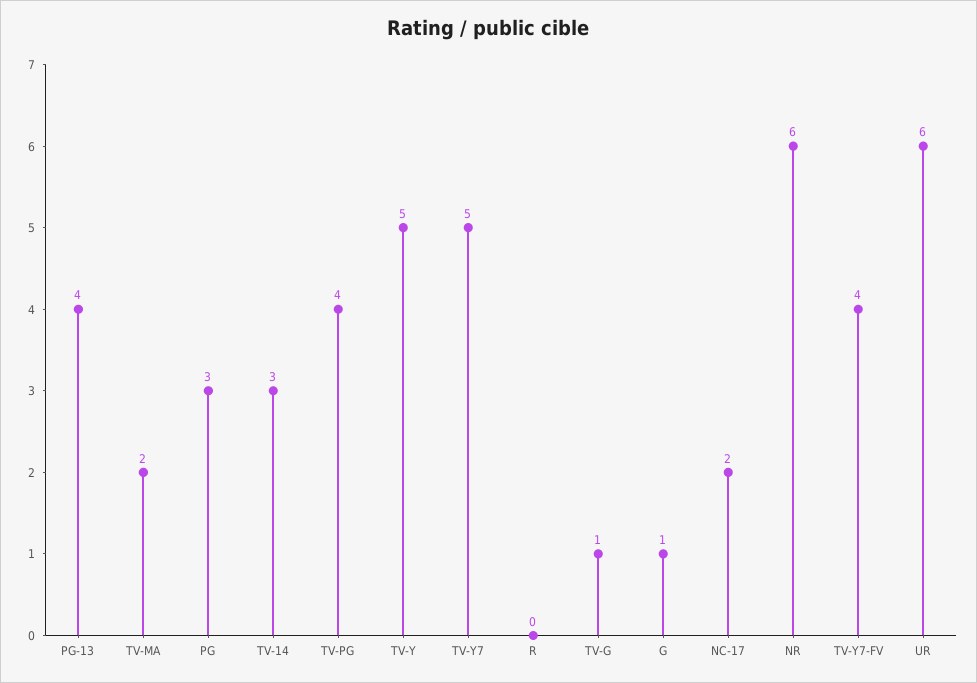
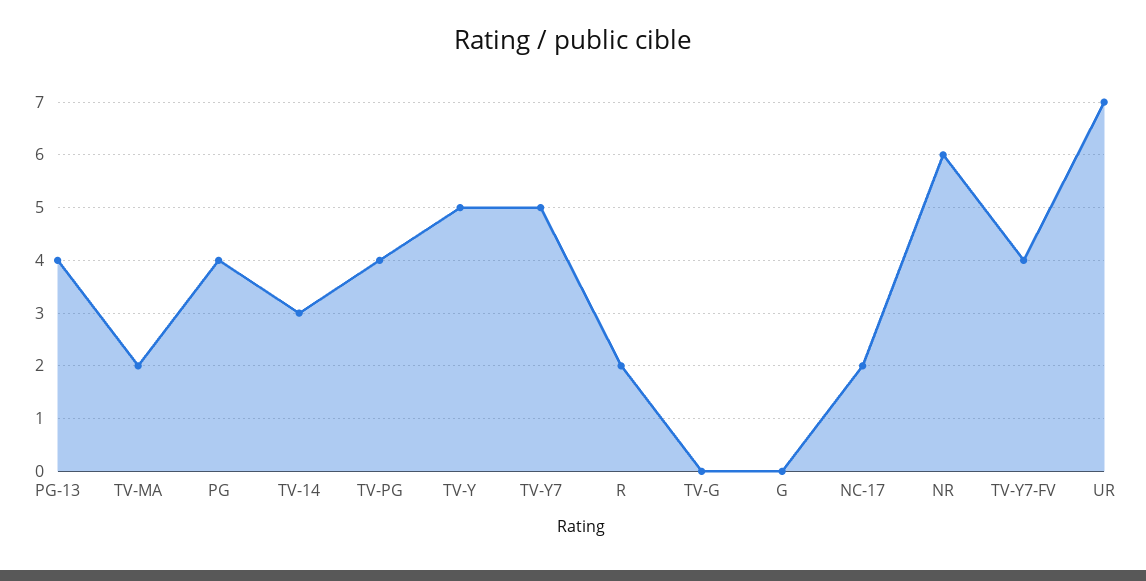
  {
    "PG-13": 4,
    "TV-MA": 2,
-   "PG": 3,
+   "PG": 4,
    "TV-14": 3,
    "TV-PG": 4,
    "TV-Y": 5,
    "TV-Y7": 5,
-   "R": 0,
+   "R": 2,
-   "TV-G": 1,
+   "TV-G": 0,
-   "G": 1,
+   "G": 0,
    "NC-17": 2,
    "NR": 6,
    "TV-Y7-FV": 4,
-   "UR": 6
+   "UR": 7
  }

